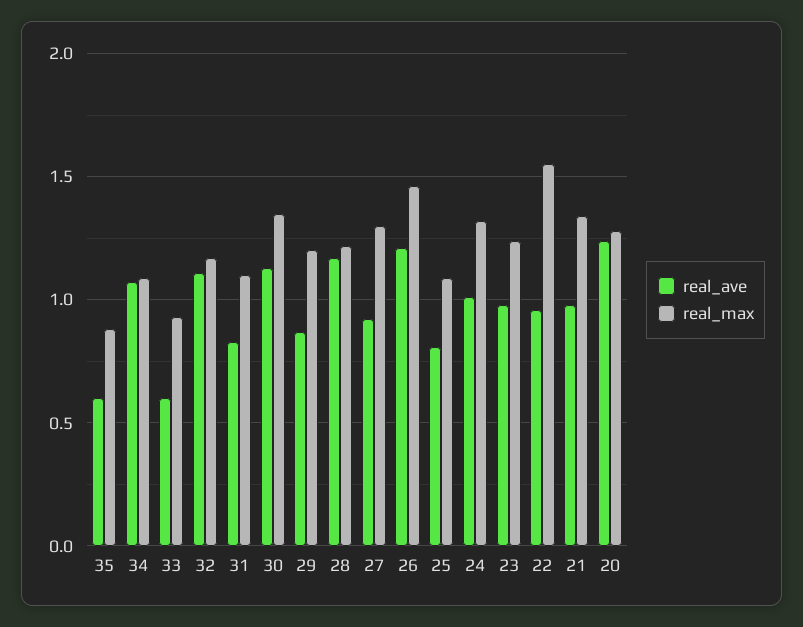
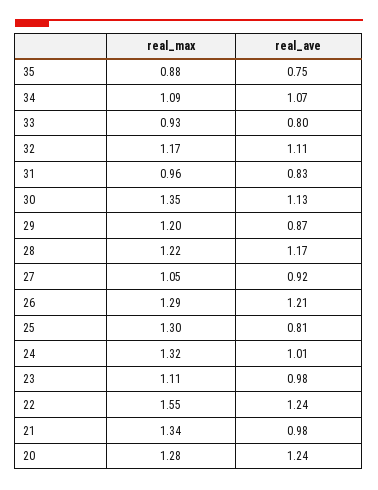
  {
    "real_ave": {
-     "35": 0.6,
+     "35": 0.75,
      "34": 1.07,
-     "33": 0.6,
+     "33": 0.8,
      "32": 1.11,
      "31": 0.83,
      "30": 1.13,
      "29": 0.87,
      "28": 1.17,
      "27": 0.92,
      "26": 1.21,
      "25": 0.81,
      "24": 1.01,
      "23": 0.98,
-     "22": 0.95,
+     "22": 1.24,
      "21": 0.98,
      "20": 1.24
    },
    "real_max": {
      "35": 0.88,
      "34": 1.09,
      "33": 0.93,
      "32": 1.17,
-     "31": 1.1,
+     "31": 0.96,
      "30": 1.35,
      "29": 1.2,
      "28": 1.22,
-     "27": 1.3,
+     "27": 1.05,
-     "26": 1.45,
+     "26": 1.29,
-     "25": 1.1,
+     "25": 1.3,
      "24": 1.32,
-     "23": 1.25,
+     "23": 1.11,
      "22": 1.55,
      "21": 1.34,
      "20": 1.28
    }
  }

